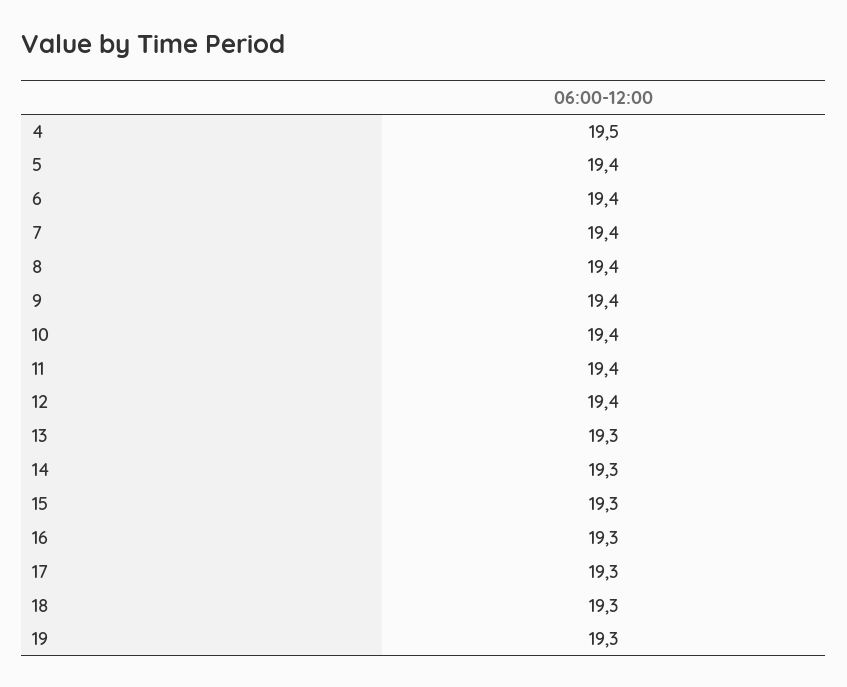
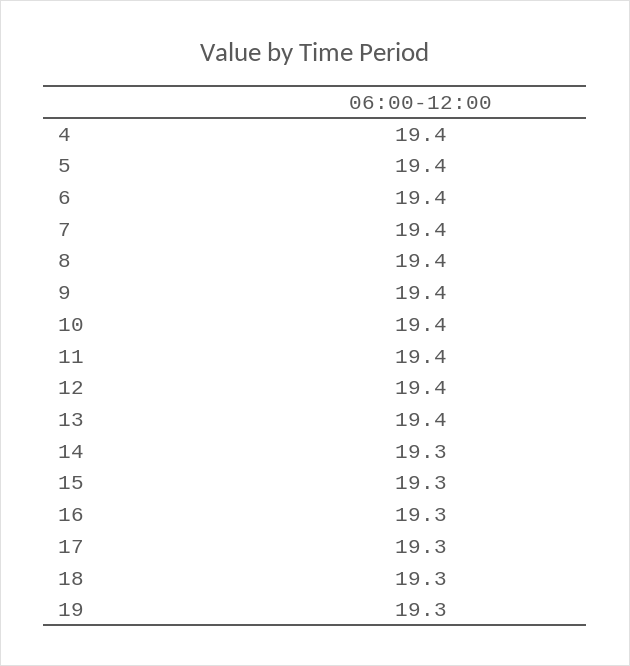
  {
-   "4": 19.5,
+   "4": 19.4,
    "5": 19.4,
    "6": 19.4,
    "7": 19.4,
    "8": 19.4,
    "9": 19.4,
    "10": 19.4,
    "11": 19.4,
    "12": 19.4,
-   "13": 19.3,
+   "13": 19.4,
    "14": 19.3,
    "15": 19.3,
    "16": 19.3,
    "17": 19.3,
    "18": 19.3,
    "19": 19.3
  }

